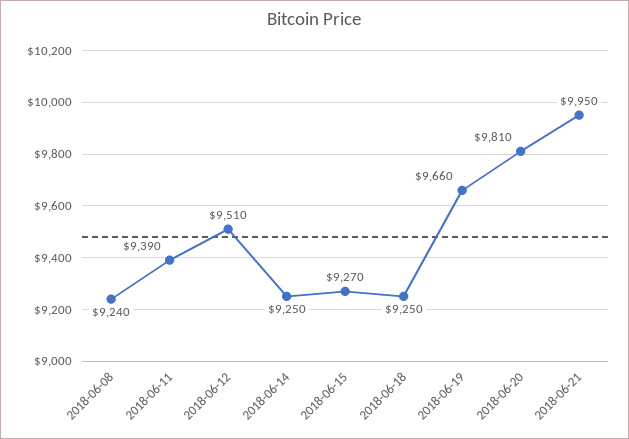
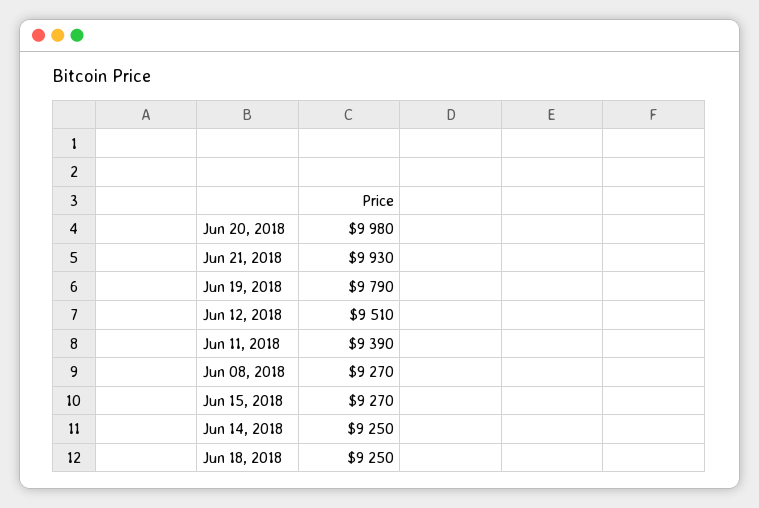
  {
-   "2018-06-08": 9240,
+   "2018-06-08": 9270,
    "2018-06-11": 9390,
    "2018-06-12": 9510,
    "2018-06-14": 9250,
    "2018-06-15": 9270,
    "2018-06-18": 9250,
-   "2018-06-19": 9660,
+   "2018-06-19": 9790,
-   "2018-06-20": 9810,
+   "2018-06-20": 9980,
-   "2018-06-21": 9950
+   "2018-06-21": 9930
  }

